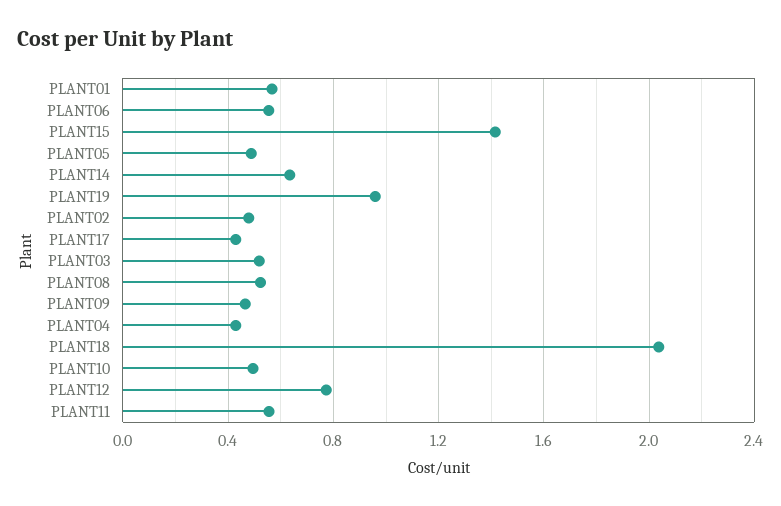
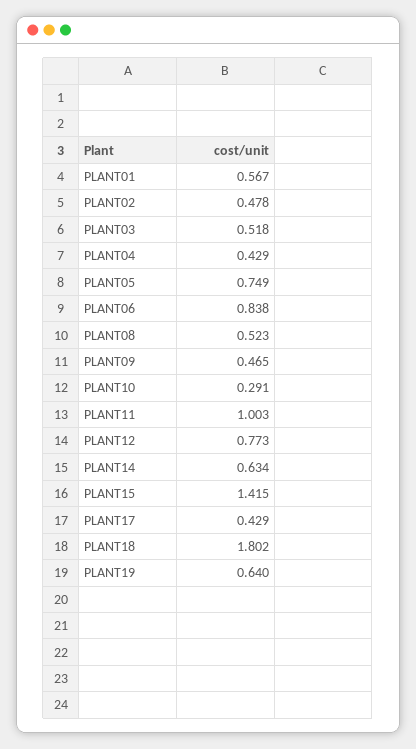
  {
    "PLANT01": 0.567,
-   "PLANT06": 0.55,
+   "PLANT06": 0.838,
    "PLANT15": 1.415,
-   "PLANT05": 0.5,
+   "PLANT05": 0.749,
    "PLANT14": 0.634,
-   "PLANT19": 0.95,
+   "PLANT19": 0.64,
    "PLANT02": 0.478,
    "PLANT17": 0.429,
    "PLANT03": 0.518,
    "PLANT08": 0.523,
    "PLANT09": 0.465,
    "PLANT04": 0.429,
-   "PLANT18": 2.05,
+   "PLANT18": 1.802,
-   "PLANT10": 0.5,
+   "PLANT10": 0.291,
    "PLANT12": 0.773,
-   "PLANT11": 0.55
+   "PLANT11": 1.003
  }

